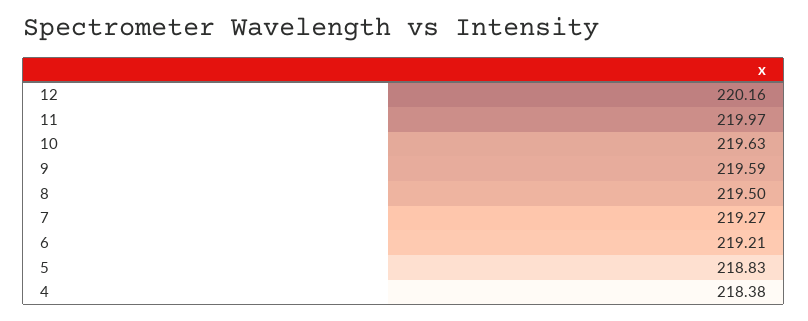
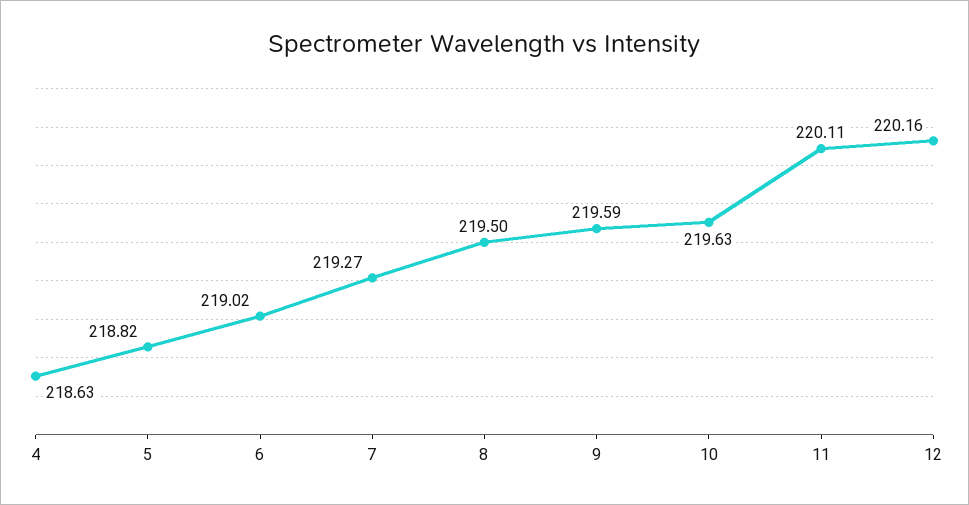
  {
    "12": 220.16,
-   "11": 219.97,
+   "11": 220.11,
    "10": 219.63,
    "9": 219.59,
    "8": 219.5,
    "7": 219.27,
-   "6": 219.21,
+   "6": 219.02,
-   "5": 218.83,
+   "5": 218.82,
-   "4": 218.38
+   "4": 218.63
  }

